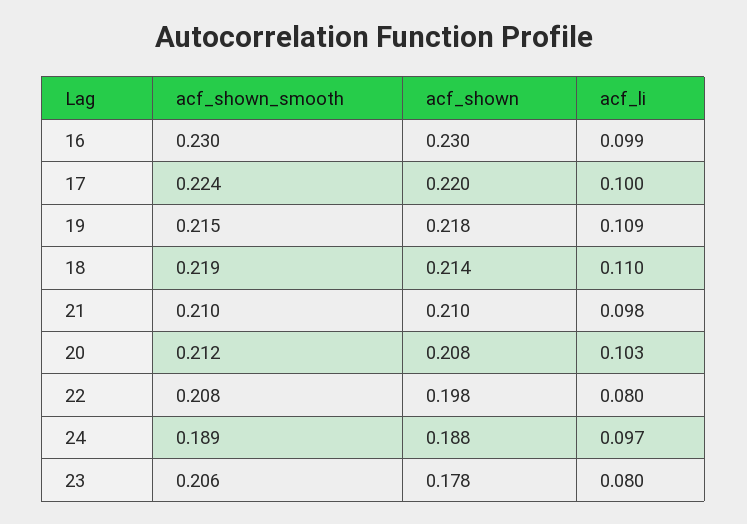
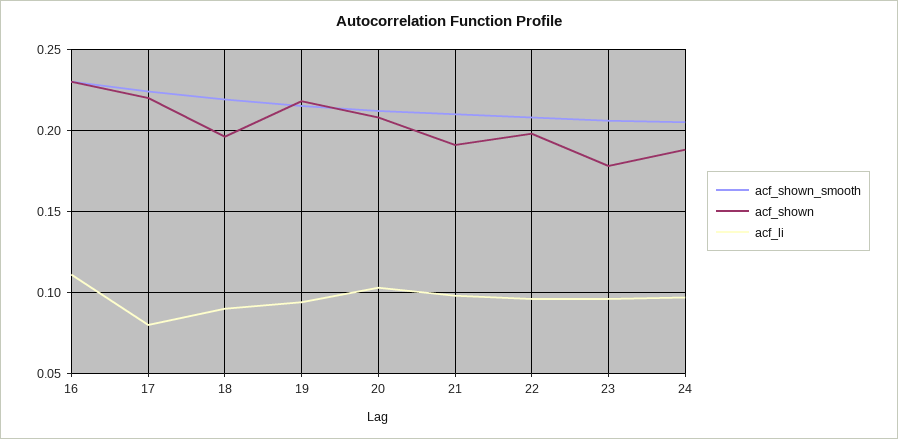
  {
    "acf_shown_smooth": {
      "16": 0.23,
      "17": 0.224,
      "19": 0.215,
      "18": 0.219,
      "21": 0.21,
      "20": 0.212,
      "22": 0.208,
-     "24": 0.189,
+     "24": 0.205,
      "23": 0.206
    },
    "acf_shown": {
      "16": 0.23,
      "17": 0.22,
      "19": 0.218,
-     "18": 0.214,
+     "18": 0.195,
-     "21": 0.21,
+     "21": 0.19,
      "20": 0.208,
      "22": 0.198,
      "24": 0.188,
      "23": 0.178
    },
    "acf_li": {
-     "16": 0.099,
+     "16": 0.11,
-     "17": 0.1,
+     "17": 0.08,
-     "19": 0.109,
+     "19": 0.095,
-     "18": 0.11,
+     "18": 0.09,
      "21": 0.098,
      "20": 0.103,
-     "22": 0.08,
+     "22": 0.095,
      "24": 0.097,
-     "23": 0.08
+     "23": 0.095
    }
  }

